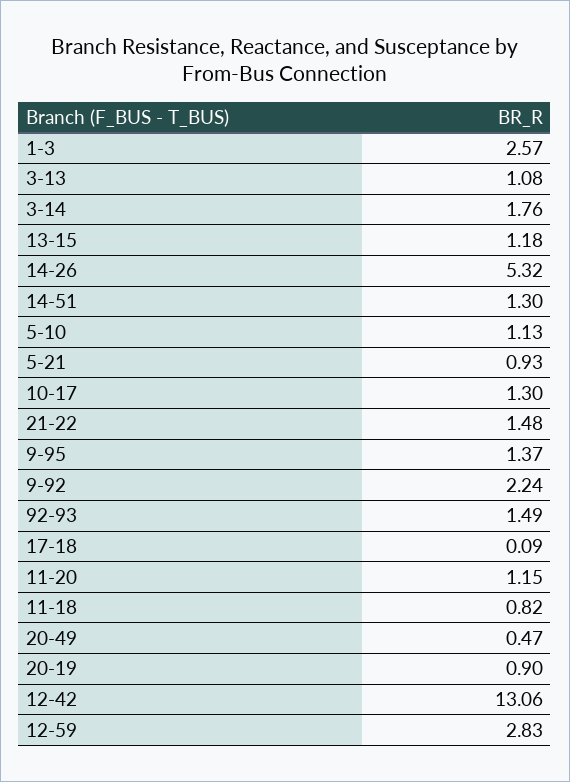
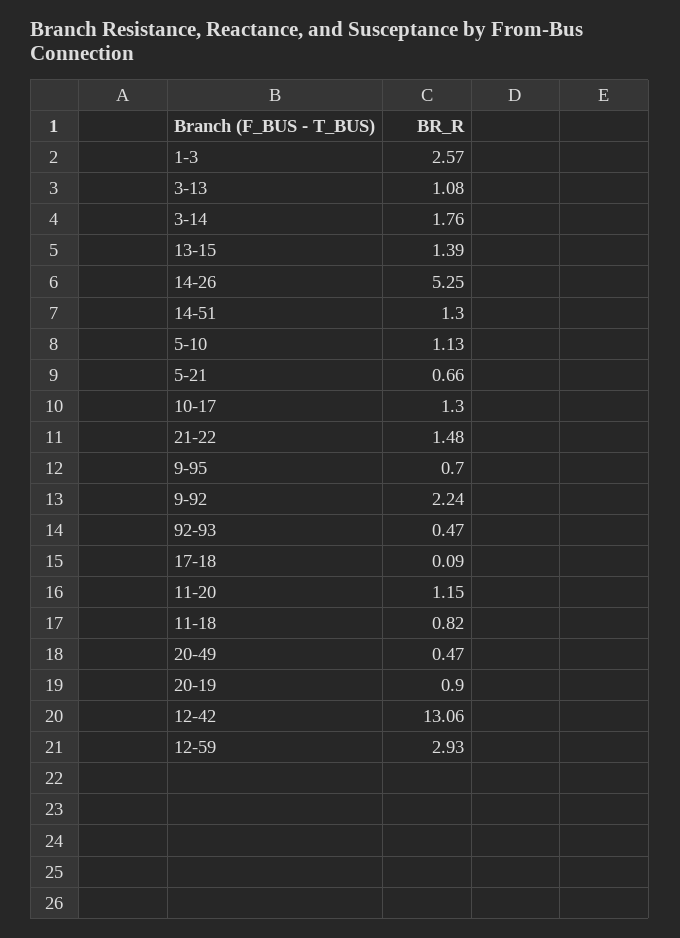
  {
    "1-3": 2.57,
    "3-13": 1.08,
    "3-14": 1.76,
-   "13-15": 1.18,
+   "13-15": 1.39,
-   "14-26": 5.32,
+   "14-26": 5.25,
    "14-51": 1.3,
    "5-10": 1.13,
-   "5-21": 0.93,
+   "5-21": 0.66,
    "10-17": 1.3,
    "21-22": 1.48,
-   "9-95": 1.37,
+   "9-95": 0.7,
    "9-92": 2.24,
-   "92-93": 1.49,
+   "92-93": 0.47,
    "17-18": 0.09,
    "11-20": 1.15,
    "11-18": 0.82,
    "20-49": 0.47,
    "20-19": 0.9,
    "12-42": 13.06,
-   "12-59": 2.83
+   "12-59": 2.93
  }

